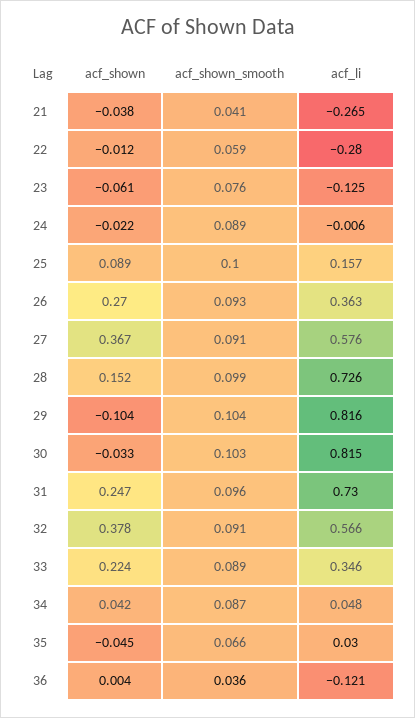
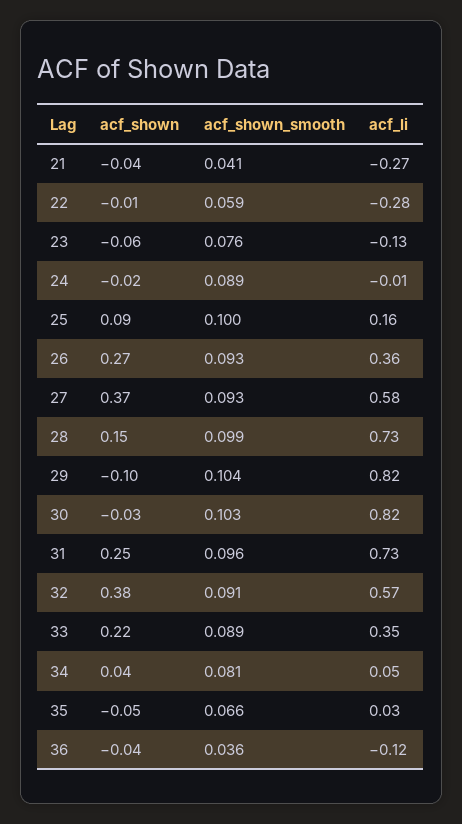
  {
    "acf_shown": {
      "21": -0.038,
      "22": -0.012,
      "23": -0.061,
      "24": -0.022,
      "25": 0.089,
      "26": 0.27,
      "27": 0.367,
      "28": 0.152,
      "29": -0.104,
      "30": -0.033,
      "31": 0.247,
      "32": 0.378,
      "33": 0.224,
      "34": 0.042,
      "35": -0.045,
-     "36": 0.004
+     "36": -0.04
    },
    "acf_shown_smooth": {
      "21": 0.041,
      "22": 0.059,
      "23": 0.076,
      "24": 0.089,
      "25": 0.1,
      "26": 0.093,
-     "27": 0.091,
+     "27": 0.093,
      "28": 0.099,
      "29": 0.104,
      "30": 0.103,
      "31": 0.096,
      "32": 0.091,
      "33": 0.089,
-     "34": 0.087,
+     "34": 0.081,
      "35": 0.066,
      "36": 0.036
    },
    "acf_li": {
      "21": -0.265,
      "22": -0.28,
      "23": -0.125,
      "24": -0.006,
      "25": 0.157,
      "26": 0.363,
      "27": 0.576,
      "28": 0.726,
      "29": 0.816,
      "30": 0.815,
      "31": 0.73,
      "32": 0.566,
      "33": 0.346,
      "34": 0.048,
      "35": 0.03,
      "36": -0.121
    }
  }

